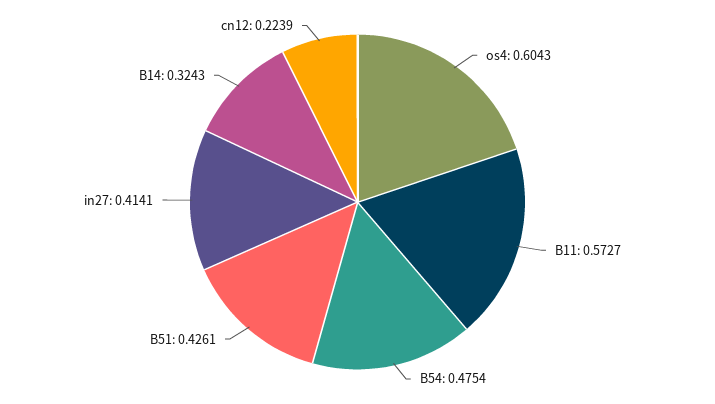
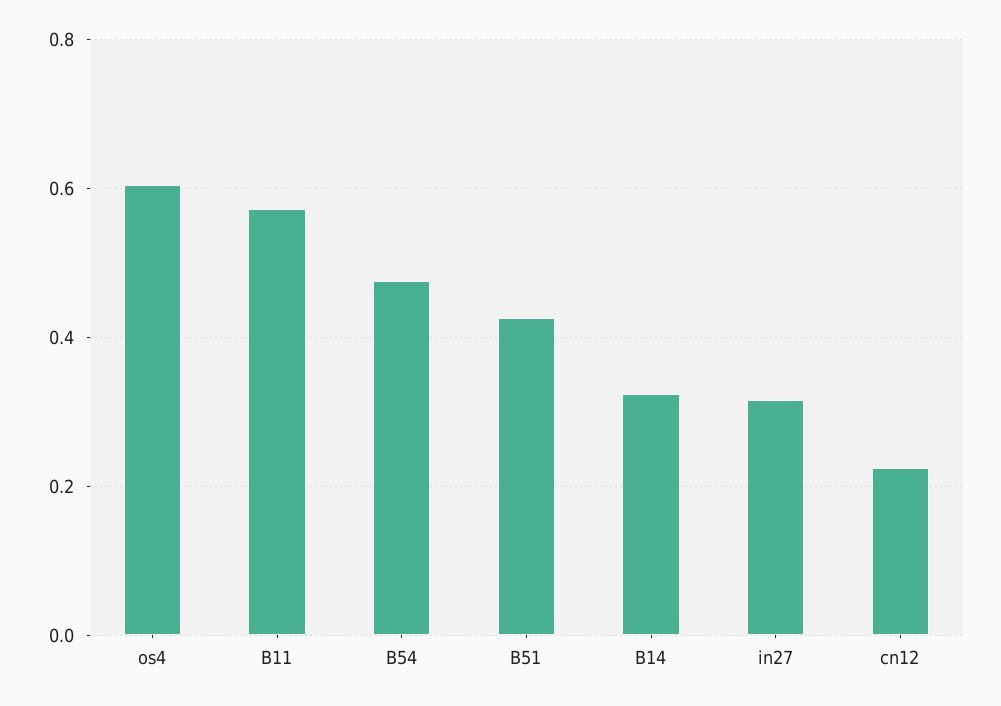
  {
    "os4": 0.6043,
    "B11": 0.5727,
    "B54": 0.4754,
    "B51": 0.4261,
-   "in27": 0.4141,
+   "in27": 0.32,
    "B14": 0.3243,
    "cn12": 0.2239
  }

